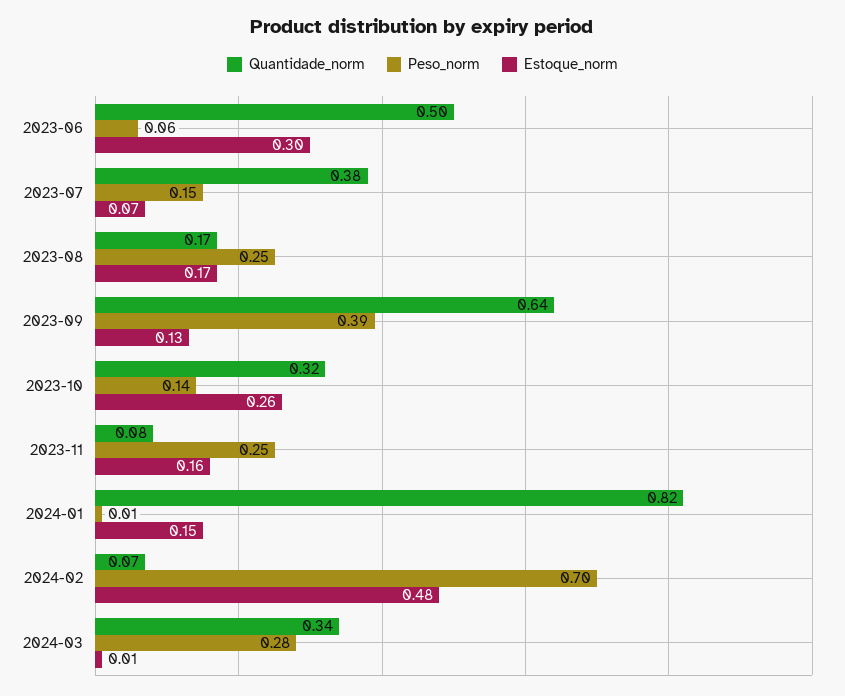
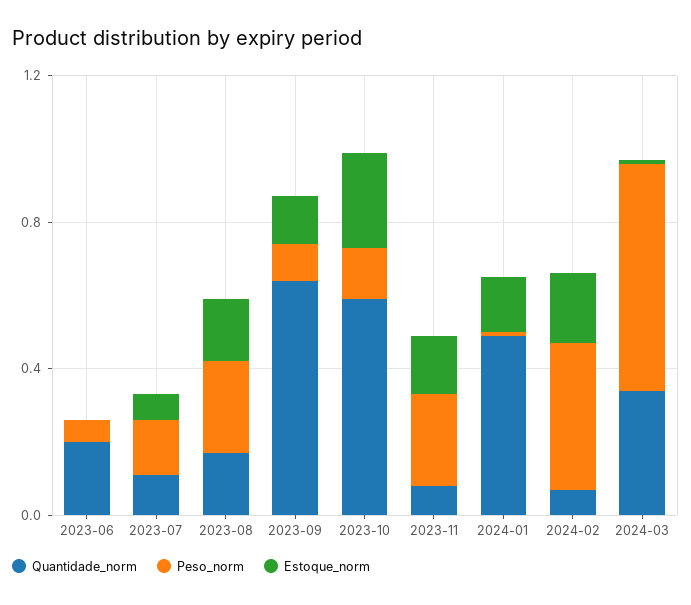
  {
    "Quantidade_norm": {
-     "2023-06": 0.5,
+     "2023-06": 0.2,
-     "2023-07": 0.38,
+     "2023-07": 0.1,
      "2023-08": 0.17,
      "2023-09": 0.64,
-     "2023-10": 0.32,
+     "2023-10": 0.6,
      "2023-11": 0.08,
-     "2024-01": 0.82,
+     "2024-01": 0.5,
      "2024-02": 0.07,
      "2024-03": 0.34
    },
    "Peso_norm": {
      "2023-06": 0.06,
      "2023-07": 0.15,
      "2023-08": 0.25,
-     "2023-09": 0.39,
+     "2023-09": 0.1,
      "2023-10": 0.14,
      "2023-11": 0.25,
      "2024-01": 0.01,
-     "2024-02": 0.7,
+     "2024-02": 0.4,
-     "2024-03": 0.28
+     "2024-03": 0.6
    },
    "Estoque_norm": {
-     "2023-06": 0.3,
+     "2023-06": 0,
      "2023-07": 0.07,
      "2023-08": 0.17,
      "2023-09": 0.13,
      "2023-10": 0.26,
      "2023-11": 0.16,
      "2024-01": 0.15,
-     "2024-02": 0.48,
+     "2024-02": 0.2,
      "2024-03": 0.01
    }
  }

